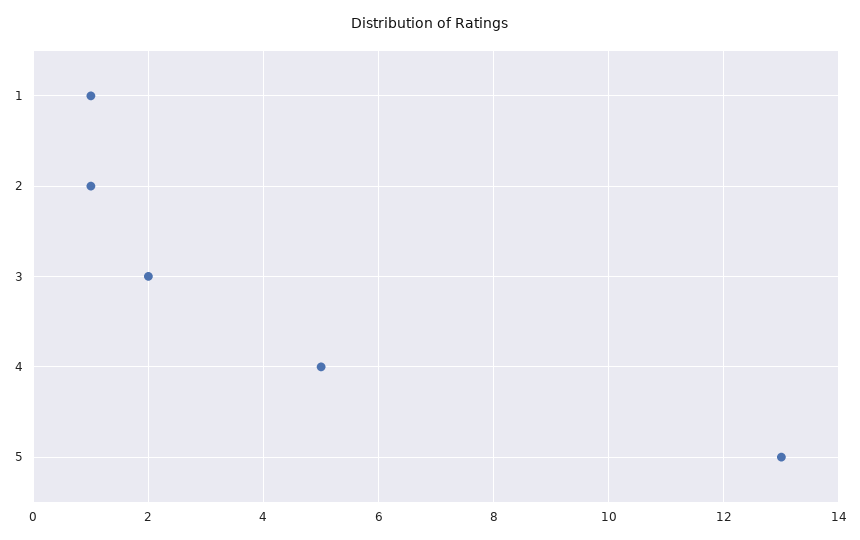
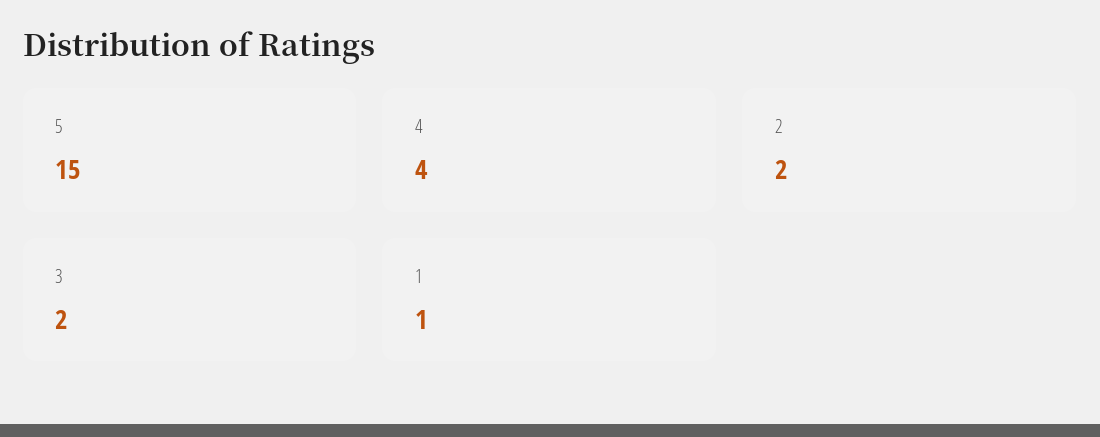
  {
    "1": 1,
-   "2": 1,
+   "2": 2,
    "3": 2,
-   "4": 5,
+   "4": 4,
-   "5": 13
+   "5": 15
  }

